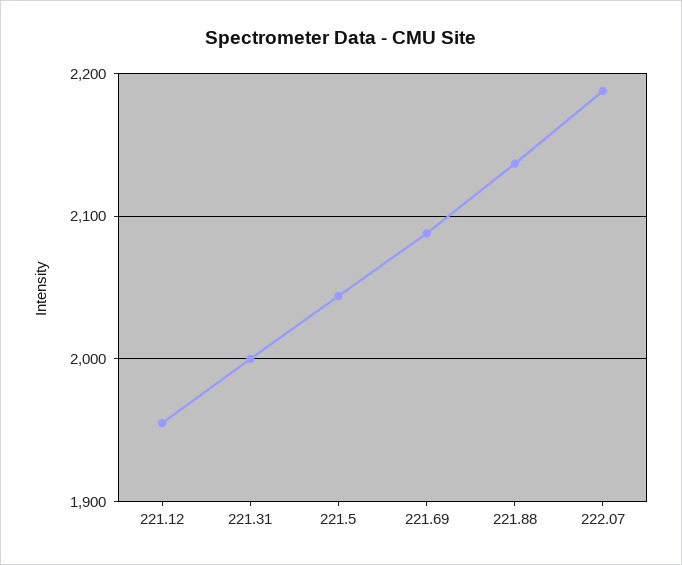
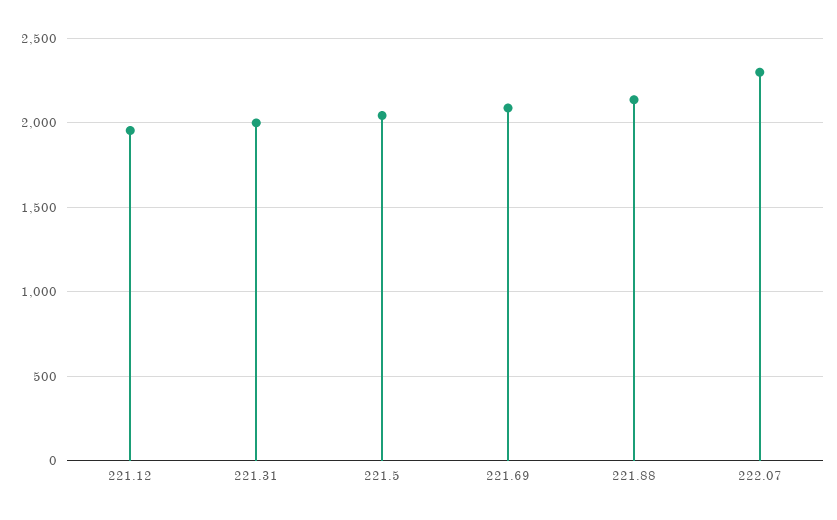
  {
    "221.12": 1960,
    "221.31": 2000,
    "221.5": 2040,
    "221.69": 2090,
    "221.88": 2140,
-   "222.07": 2190
+   "222.07": 2300
  }

